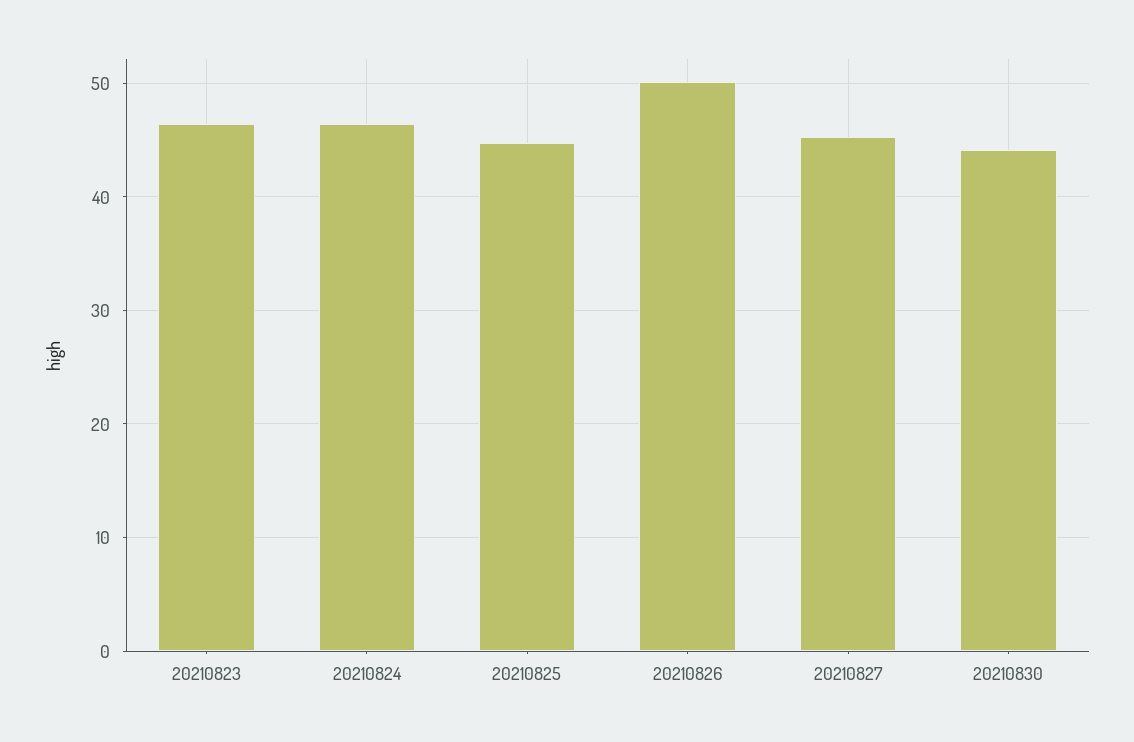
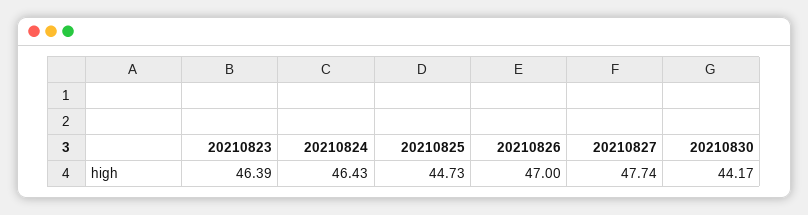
  {
    "20210823": 46.39,
    "20210824": 46.43,
    "20210825": 44.73,
-   "20210826": 50,
+   "20210826": 47,
-   "20210827": 45,
+   "20210827": 47.74,
    "20210830": 44.17
  }

